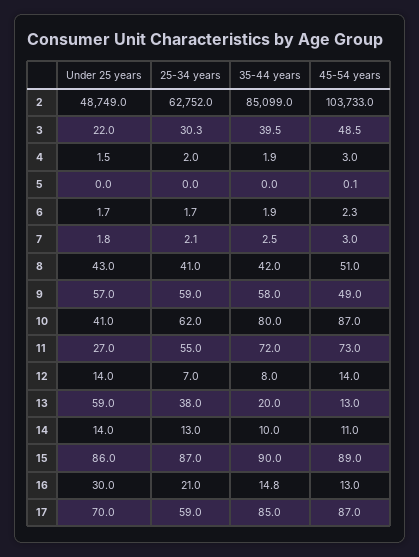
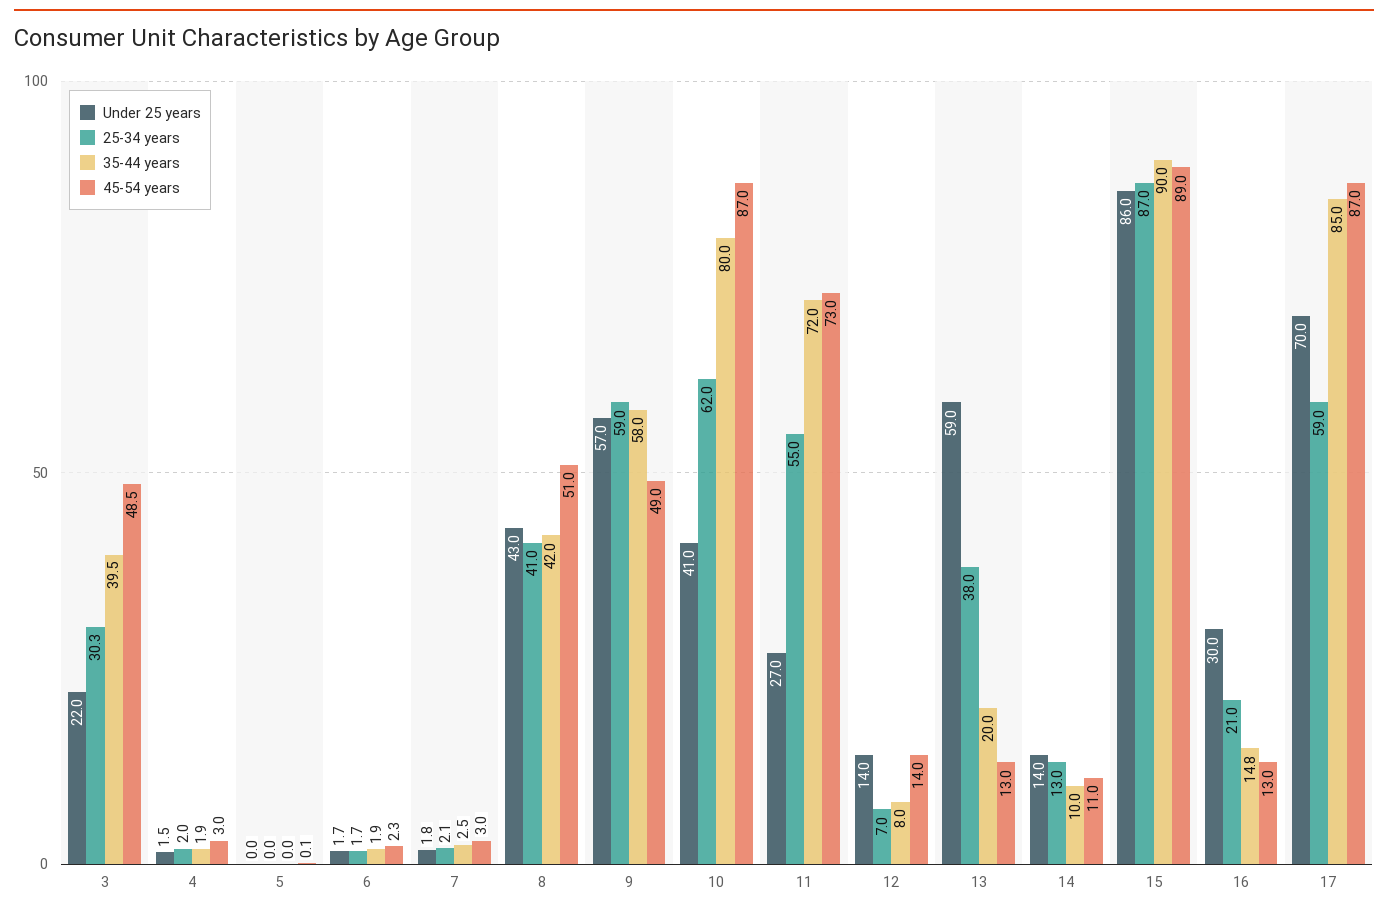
  {
    "Under 25 years": {
-     "2": 48749,
      "3": 22,
      "4": 1.5,
      "5": 0,
      "6": 1.7,
      "7": 1.8,
      "8": 43,
      "9": 57,
      "10": 41,
      "11": 27,
      "12": 14,
      "13": 59,
      "14": 14,
      "15": 86,
      "16": 30,
      "17": 70
    },
    "25-34 years": {
-     "2": 62752,
      "3": 30.3,
      "4": 2,
      "5": 0,
      "6": 1.7,
      "7": 2.1,
      "8": 41,
      "9": 59,
      "10": 62,
      "11": 55,
      "12": 7,
      "13": 38,
      "14": 13,
      "15": 87,
      "16": 21,
      "17": 59
    },
    "35-44 years": {
-     "2": 85099,
      "3": 39.5,
      "4": 1.9,
      "5": 0,
      "6": 1.9,
      "7": 2.5,
      "8": 42,
      "9": 58,
      "10": 80,
      "11": 72,
      "12": 8,
      "13": 20,
      "14": 10,
      "15": 90,
      "16": 14.8,
      "17": 85
    },
    "45-54 years": {
-     "2": 103733,
      "3": 48.5,
      "4": 3,
      "5": 0.1,
      "6": 2.3,
      "7": 3,
      "8": 51,
      "9": 49,
      "10": 87,
      "11": 73,
      "12": 14,
      "13": 13,
      "14": 11,
      "15": 89,
      "16": 13,
      "17": 87
    }
  }

